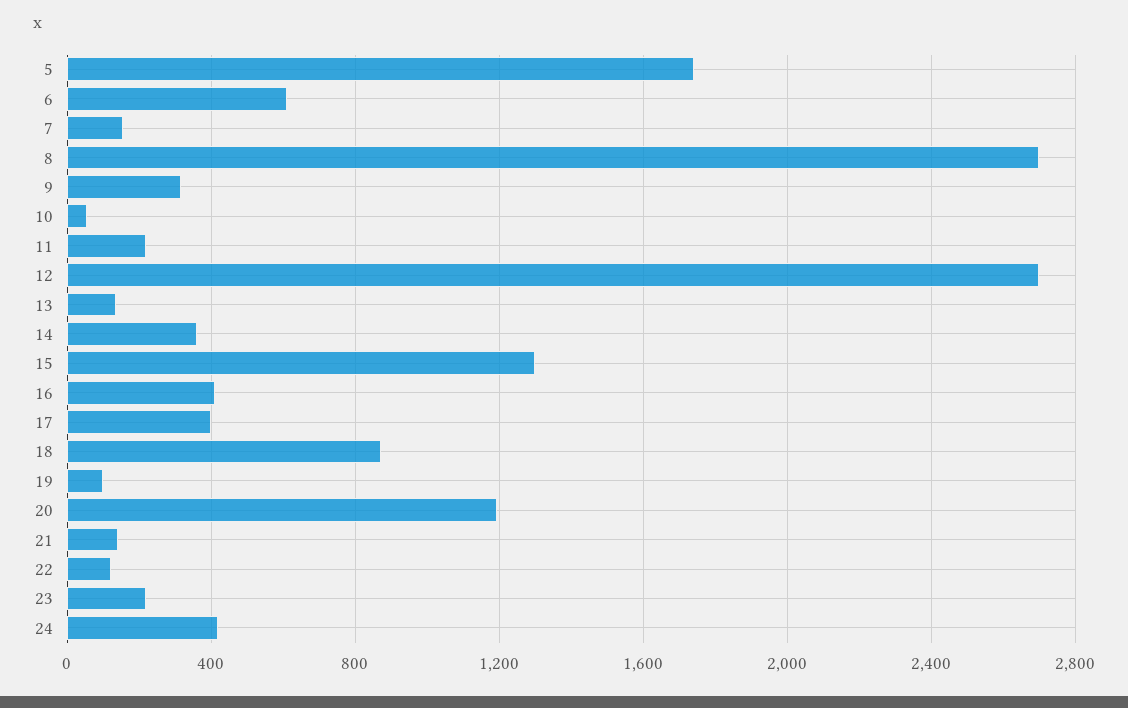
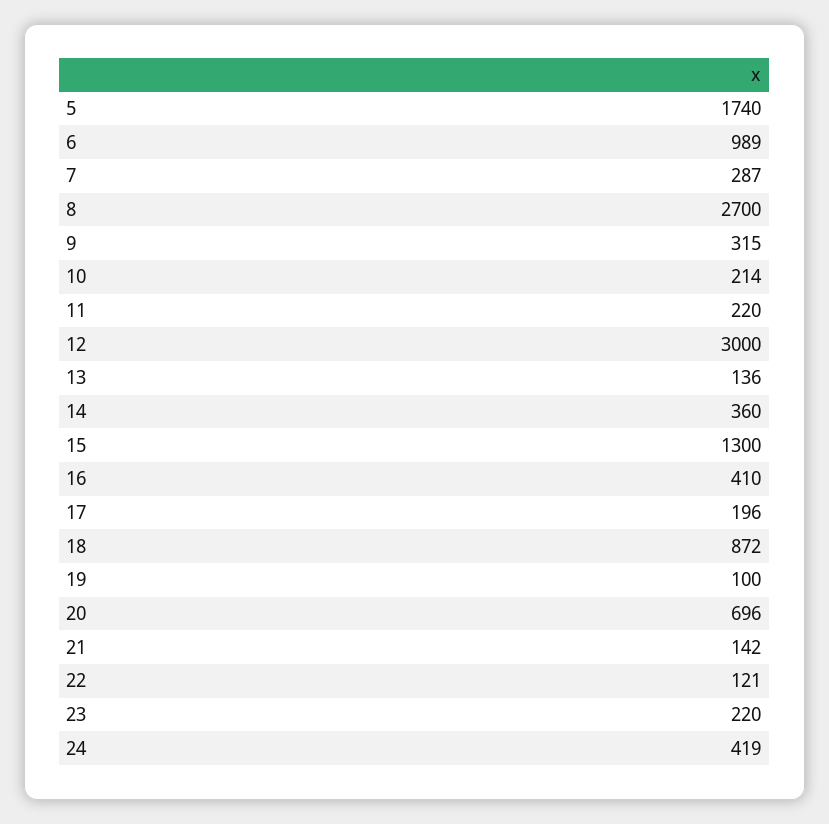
  {
    "5": 1740,
-   "6": 600,
+   "6": 989,
-   "7": 150,
+   "7": 287,
    "8": 2700,
    "9": 315,
-   "10": 50,
+   "10": 214,
    "11": 220,
-   "12": 2700,
+   "12": 3000,
    "13": 136,
    "14": 360,
    "15": 1300,
    "16": 410,
-   "17": 400,
+   "17": 196,
    "18": 872,
    "19": 100,
-   "20": 1200,
+   "20": 696,
    "21": 142,
    "22": 121,
    "23": 220,
    "24": 419
  }

